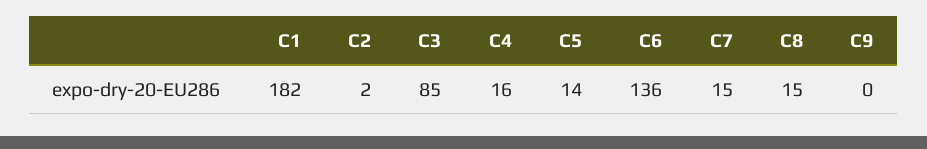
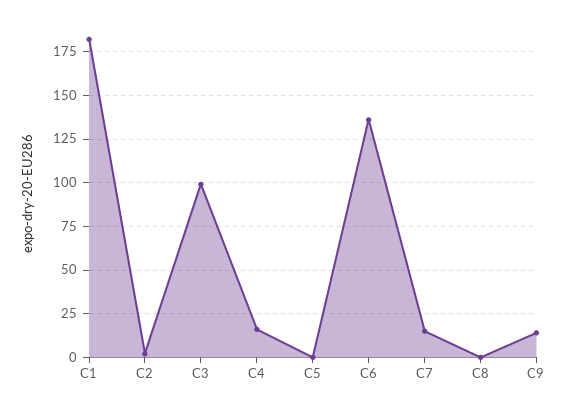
  {
    "C1": 182,
    "C2": 2,
-   "C3": 85,
+   "C3": 100,
    "C4": 16,
-   "C5": 14,
+   "C5": 0,
    "C6": 136,
    "C7": 15,
-   "C8": 15,
+   "C8": 0,
-   "C9": 0
+   "C9": 15
  }

